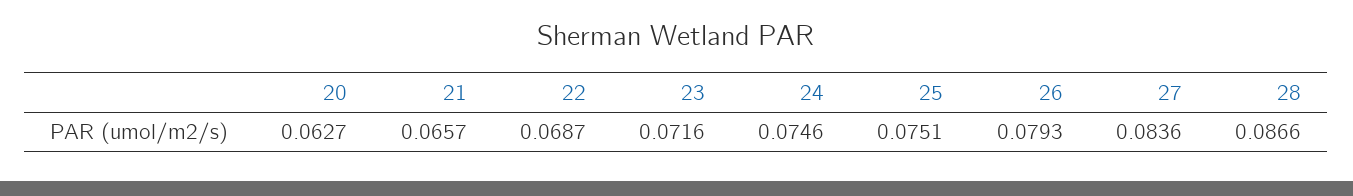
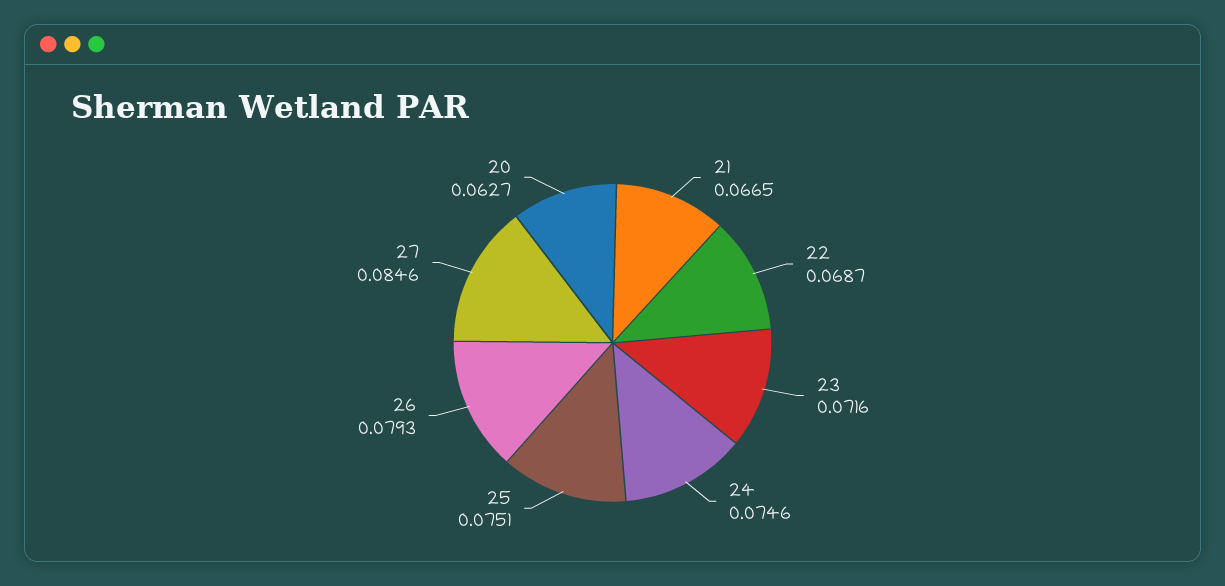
  {
    "20": 0.0627,
-   "21": 0.0657,
+   "21": 0.0665,
    "22": 0.0687,
    "23": 0.0716,
    "24": 0.0746,
    "25": 0.0751,
    "26": 0.0793,
-   "27": 0.0836,
+   "27": 0.0846
-   "28": 0.0866
  }

